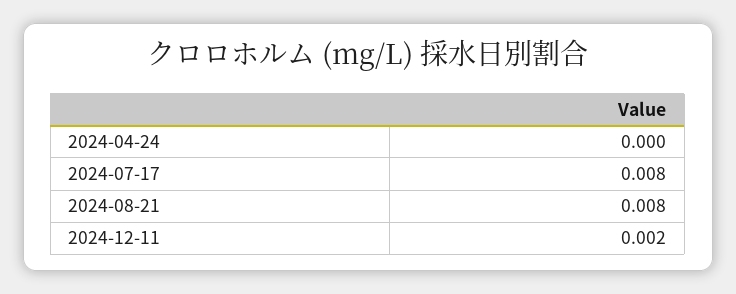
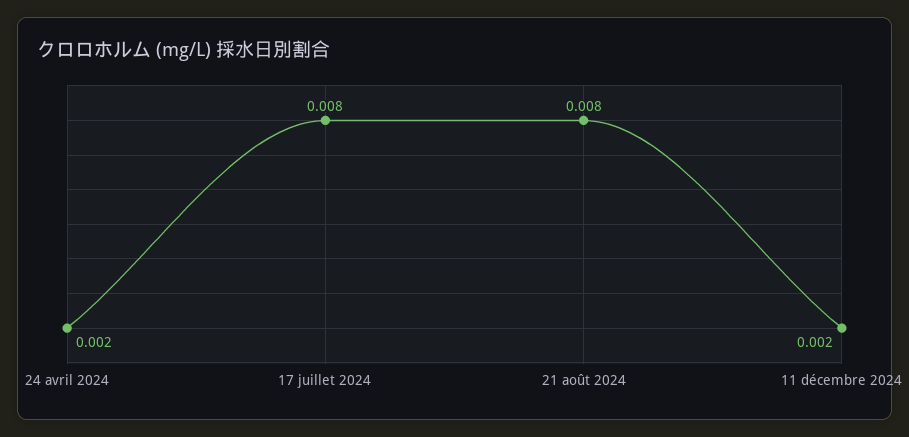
  {
-   "2024-04-24": 0,
+   "2024-04-24": 0.002,
    "2024-07-17": 0.008,
    "2024-08-21": 0.008,
    "2024-12-11": 0.002
  }

